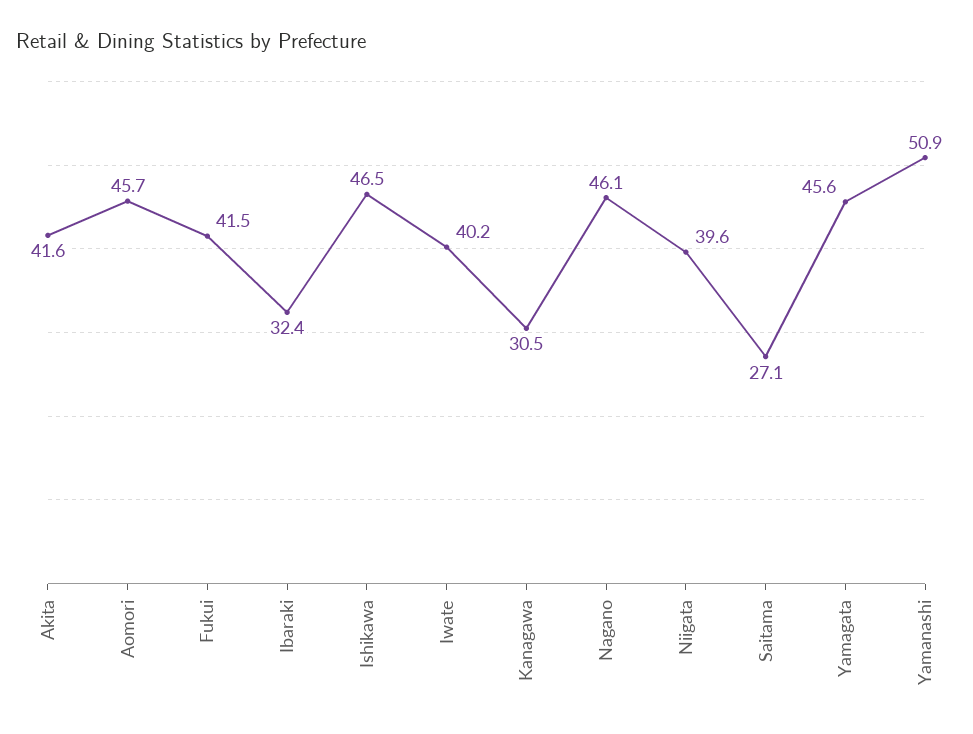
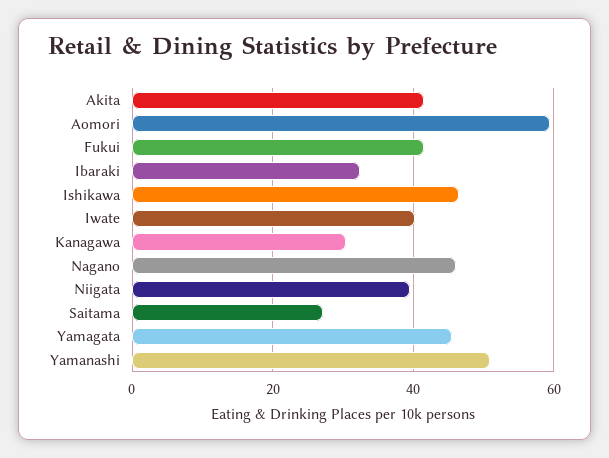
  {
    "Akita": 41.6,
-   "Aomori": 45.7,
+   "Aomori": 60,
    "Fukui": 41.5,
    "Ibaraki": 32.4,
    "Ishikawa": 46.5,
    "Iwate": 40.2,
    "Kanagawa": 30.5,
    "Nagano": 46.1,
    "Niigata": 39.6,
    "Saitama": 27.1,
    "Yamagata": 45.6,
    "Yamanashi": 50.9
  }

